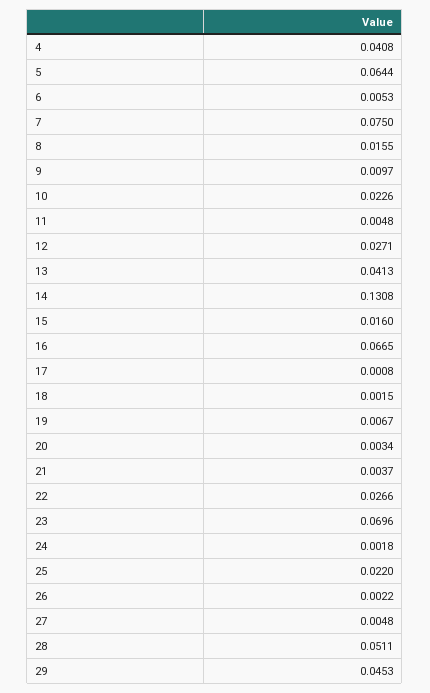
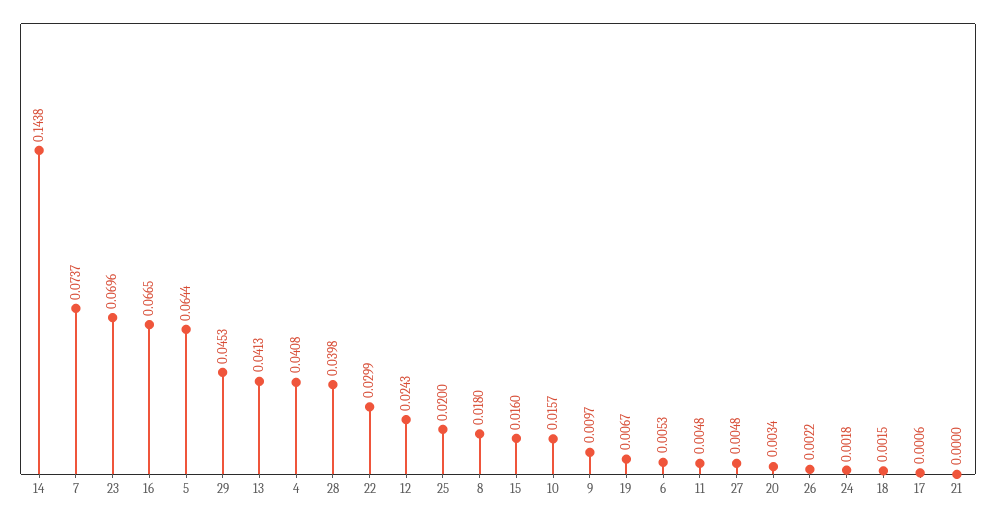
  {
    "4": 0.0408,
    "5": 0.0644,
    "6": 0.0053,
-   "7": 0.075,
+   "7": 0.0737,
-   "8": 0.0155,
+   "8": 0.018,
    "9": 0.0097,
-   "10": 0.0226,
+   "10": 0.0157,
    "11": 0.0048,
-   "12": 0.0271,
+   "12": 0.0243,
    "13": 0.0413,
-   "14": 0.1308,
+   "14": 0.1438,
    "15": 0.016,
    "16": 0.0665,
-   "17": 0.0008,
+   "17": 0.0006,
    "18": 0.0015,
    "19": 0.0067,
    "20": 0.0034,
-   "21": 0.0037,
+   "21": 0,
-   "22": 0.0266,
+   "22": 0.0299,
    "23": 0.0696,
    "24": 0.0018,
-   "25": 0.022,
+   "25": 0.02,
    "26": 0.0022,
    "27": 0.0048,
-   "28": 0.0511,
+   "28": 0.0398,
    "29": 0.0453
  }

